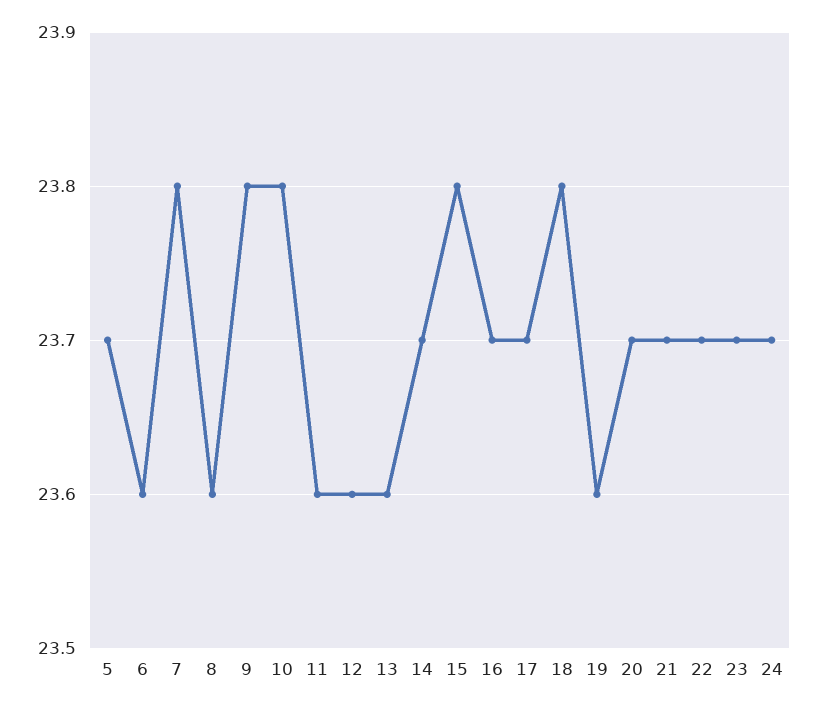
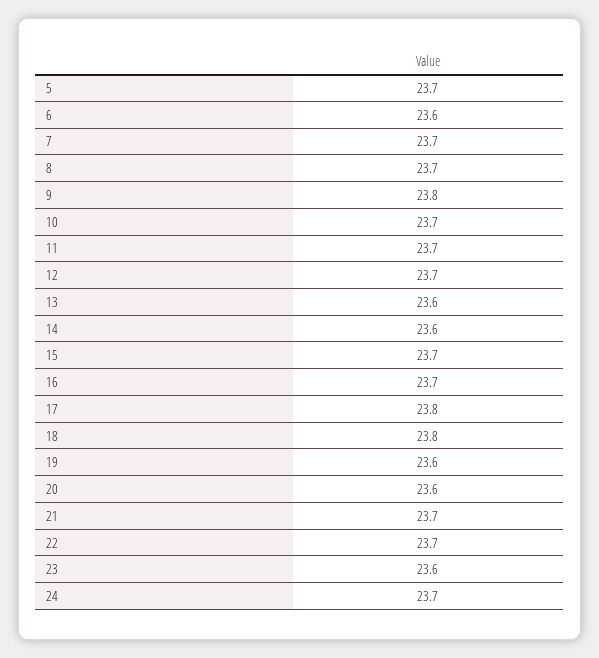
  {
    "5": 23.7,
    "6": 23.6,
-   "7": 23.8,
+   "7": 23.7,
-   "8": 23.6,
+   "8": 23.7,
    "9": 23.8,
-   "10": 23.8,
+   "10": 23.7,
-   "11": 23.6,
+   "11": 23.7,
-   "12": 23.6,
+   "12": 23.7,
    "13": 23.6,
-   "14": 23.7,
+   "14": 23.6,
-   "15": 23.8,
+   "15": 23.7,
    "16": 23.7,
-   "17": 23.7,
+   "17": 23.8,
    "18": 23.8,
    "19": 23.6,
-   "20": 23.7,
+   "20": 23.6,
    "21": 23.7,
    "22": 23.7,
-   "23": 23.7,
+   "23": 23.6,
    "24": 23.7
  }

